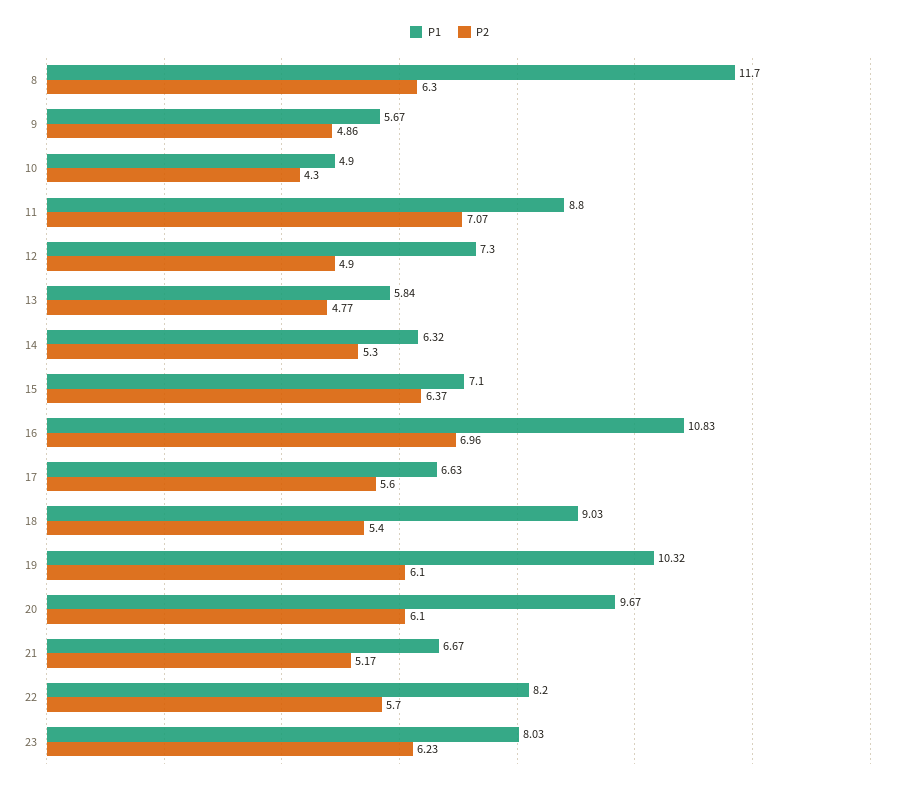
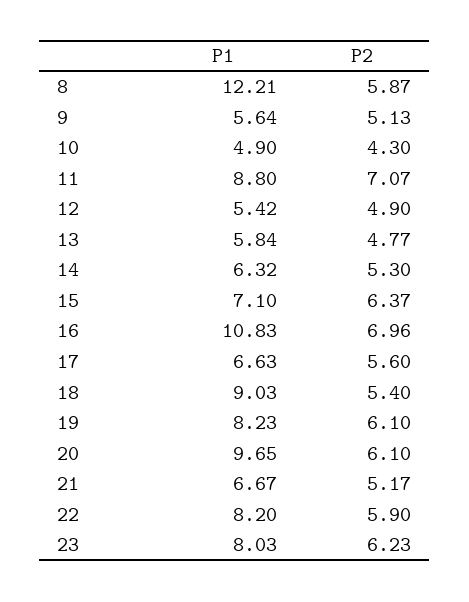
  {
    "P1": {
-     "8": 11.7,
+     "8": 12.21,
-     "9": 5.67,
+     "9": 5.64,
      "10": 4.9,
      "11": 8.8,
-     "12": 7.3,
+     "12": 5.42,
      "13": 5.84,
      "14": 6.32,
      "15": 7.1,
      "16": 10.83,
      "17": 6.63,
      "18": 9.03,
-     "19": 10.32,
+     "19": 8.23,
-     "20": 9.67,
+     "20": 9.65,
      "21": 6.67,
      "22": 8.2,
      "23": 8.03
    },
    "P2": {
-     "8": 6.3,
+     "8": 5.87,
-     "9": 4.86,
+     "9": 5.13,
      "10": 4.3,
      "11": 7.07,
      "12": 4.9,
      "13": 4.77,
      "14": 5.3,
      "15": 6.37,
      "16": 6.96,
      "17": 5.6,
      "18": 5.4,
      "19": 6.1,
      "20": 6.1,
      "21": 5.17,
-     "22": 5.7,
+     "22": 5.9,
      "23": 6.23
    }
  }

